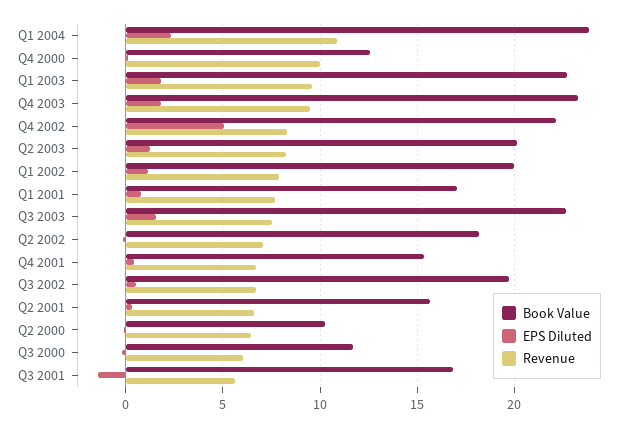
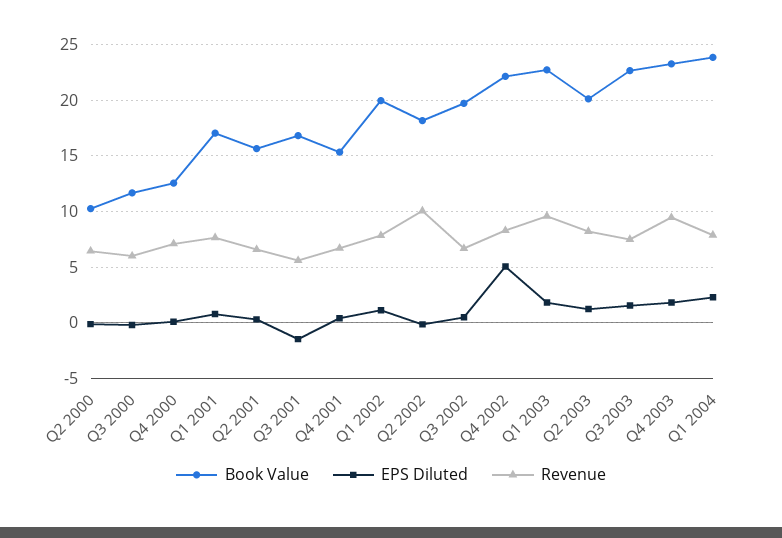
  {
    "Book Value": {
      "Q1 2004": 24,
      "Q4 2000": 12.5,
      "Q1 2003": 22.5,
      "Q4 2003": 23.5,
      "Q4 2002": 22,
      "Q2 2003": 20,
      "Q1 2002": 20,
      "Q1 2001": 17,
      "Q3 2003": 22.5,
      "Q2 2002": 18,
      "Q4 2001": 15.5,
      "Q3 2002": 19.5,
      "Q2 2001": 15.5,
      "Q2 2000": 10.5,
      "Q3 2000": 11.5,
      "Q3 2001": 17
    },
    "EPS Diluted": {
      "Q1 2004": 2.5,
      "Q4 2000": 0,
      "Q1 2003": 2,
      "Q4 2003": 2,
      "Q4 2002": 5,
      "Q2 2003": 1,
      "Q1 2002": 1,
      "Q1 2001": 1,
      "Q3 2003": 1.5,
      "Q2 2002": 0,
      "Q4 2001": 0.5,
      "Q3 2002": 0.5,
      "Q2 2001": 0.5,
      "Q2 2000": 0,
      "Q3 2000": 0,
      "Q3 2001": -1.5
    },
    "Revenue": {
-     "Q1 2004": 11,
+     "Q1 2004": 8,
-     "Q4 2000": 10,
+     "Q4 2000": 7,
      "Q1 2003": 9.5,
      "Q4 2003": 9.5,
      "Q4 2002": 8.5,
      "Q2 2003": 8,
      "Q1 2002": 8,
      "Q1 2001": 7.5,
      "Q3 2003": 7.5,
-     "Q2 2002": 7,
+     "Q2 2002": 10,
      "Q4 2001": 6.5,
      "Q3 2002": 6.5,
      "Q2 2001": 6.5,
      "Q2 2000": 6.5,
      "Q3 2000": 6,
      "Q3 2001": 5.5
    }
  }

